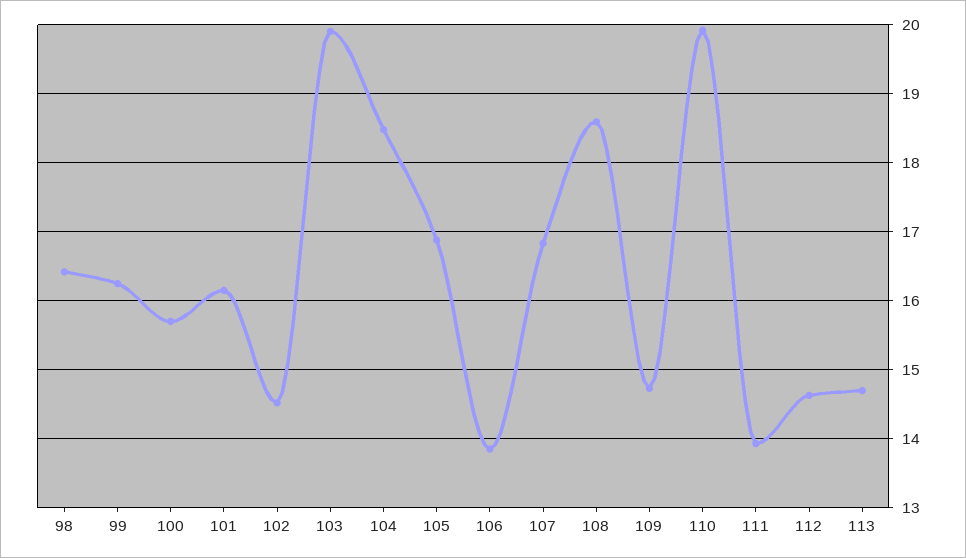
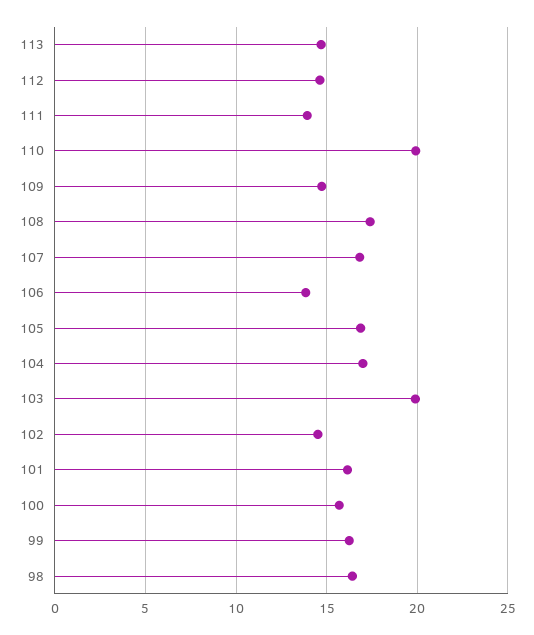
  {
    "98": 16.4,
    "99": 16.3,
    "100": 15.7,
    "101": 16.2,
    "102": 14.5,
    "103": 19.9,
-   "104": 18.5,
+   "104": 17,
    "105": 16.9,
    "106": 13.9,
    "107": 16.8,
-   "108": 18.6,
+   "108": 17.5,
    "109": 14.7,
    "110": 19.9,
    "111": 13.9,
    "112": 14.6,
    "113": 14.7
  }

